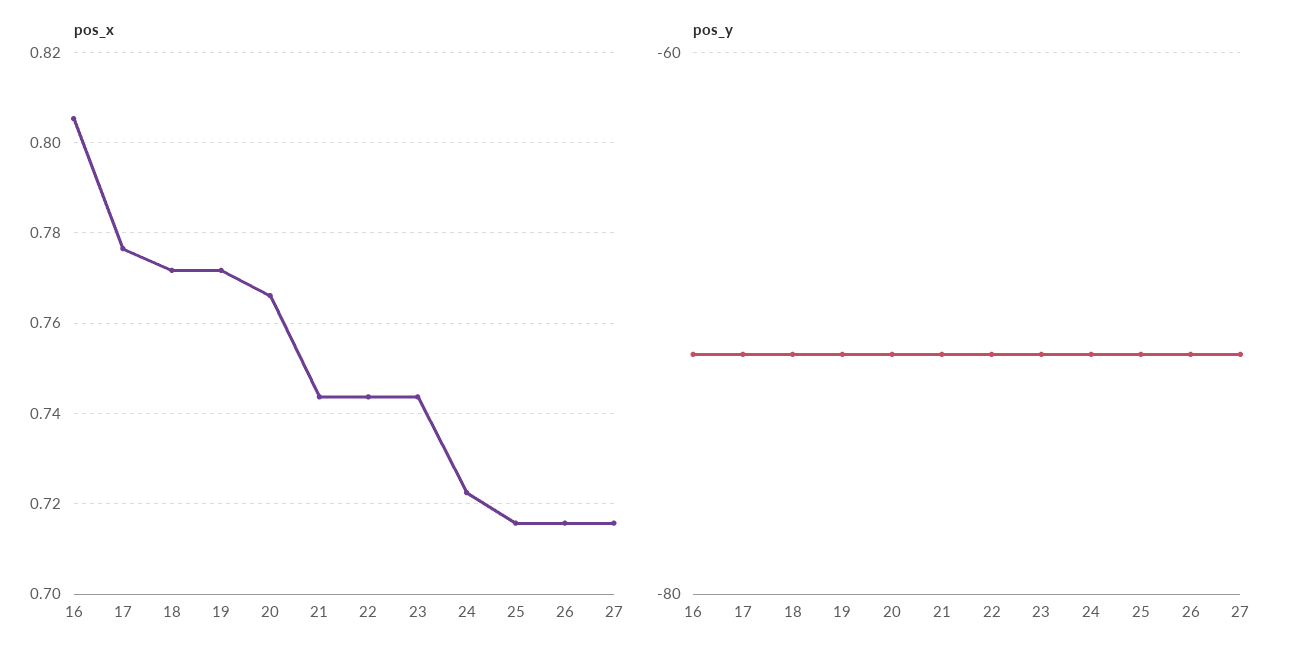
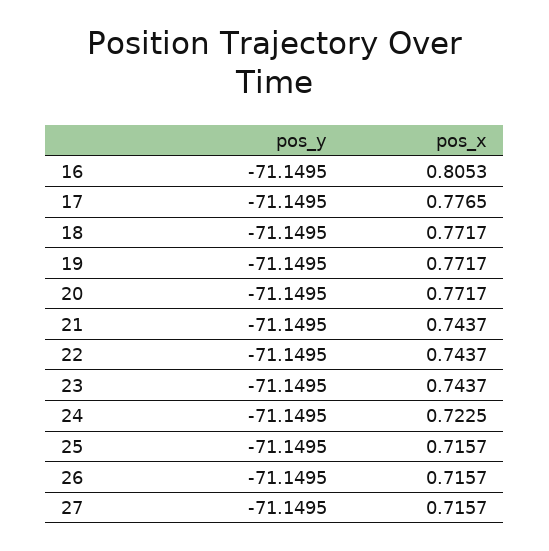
  {
    "pos_x": {
      "16": 0.8053,
      "17": 0.7765,
      "18": 0.7717,
      "19": 0.7717,
-     "20": 0.766,
+     "20": 0.7717,
      "21": 0.7437,
      "22": 0.7437,
      "23": 0.7437,
      "24": 0.7225,
      "25": 0.7157,
      "26": 0.7157,
      "27": 0.7157
    },
    "pos_y": {
      "16": -71.1495,
      "17": -71.1495,
      "18": -71.1495,
      "19": -71.1495,
      "20": -71.1495,
      "21": -71.1495,
      "22": -71.1495,
      "23": -71.1495,
      "24": -71.1495,
      "25": -71.1495,
      "26": -71.1495,
      "27": -71.1495
    }
  }

